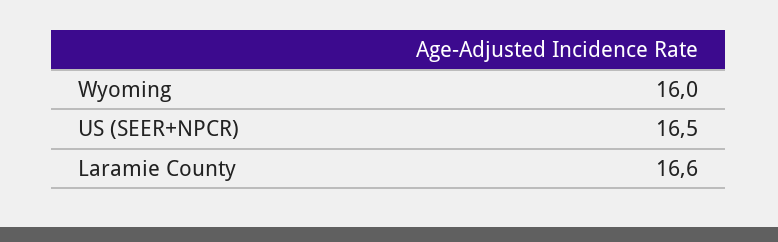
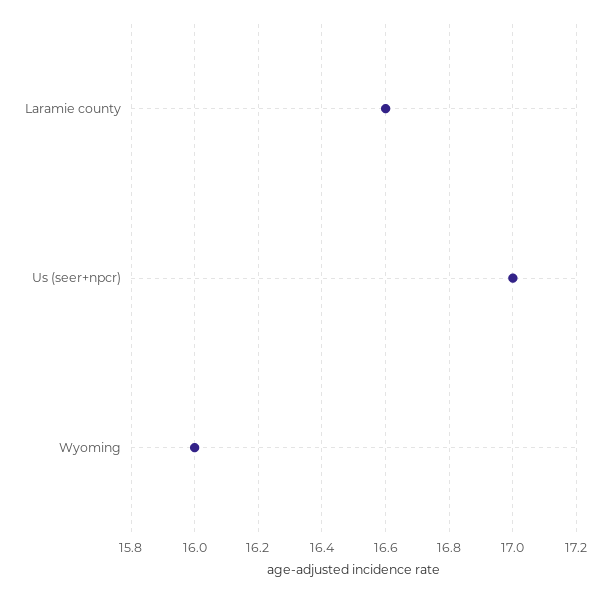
  {
    "Wyoming": 16,
-   "US (SEER+NPCR)": 16.5,
+   "US (SEER+NPCR)": 17,
    "Laramie County": 16.6
  }

